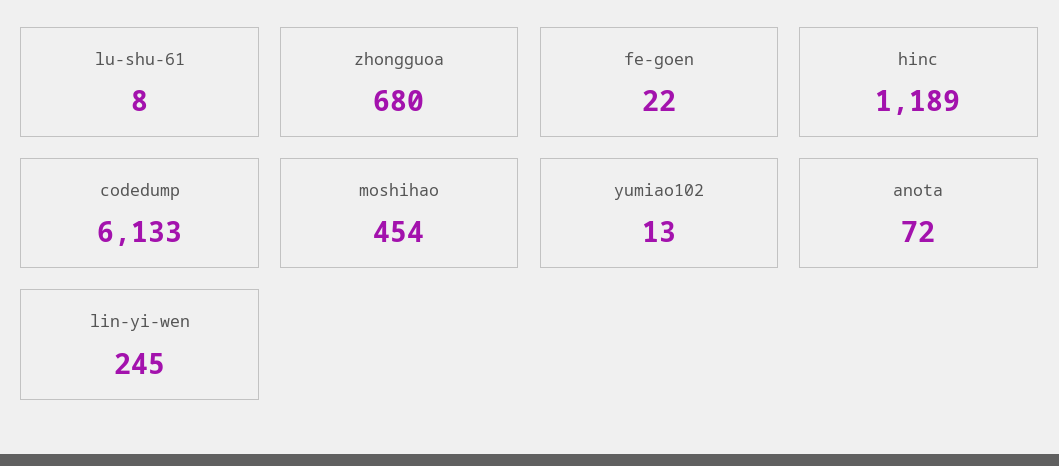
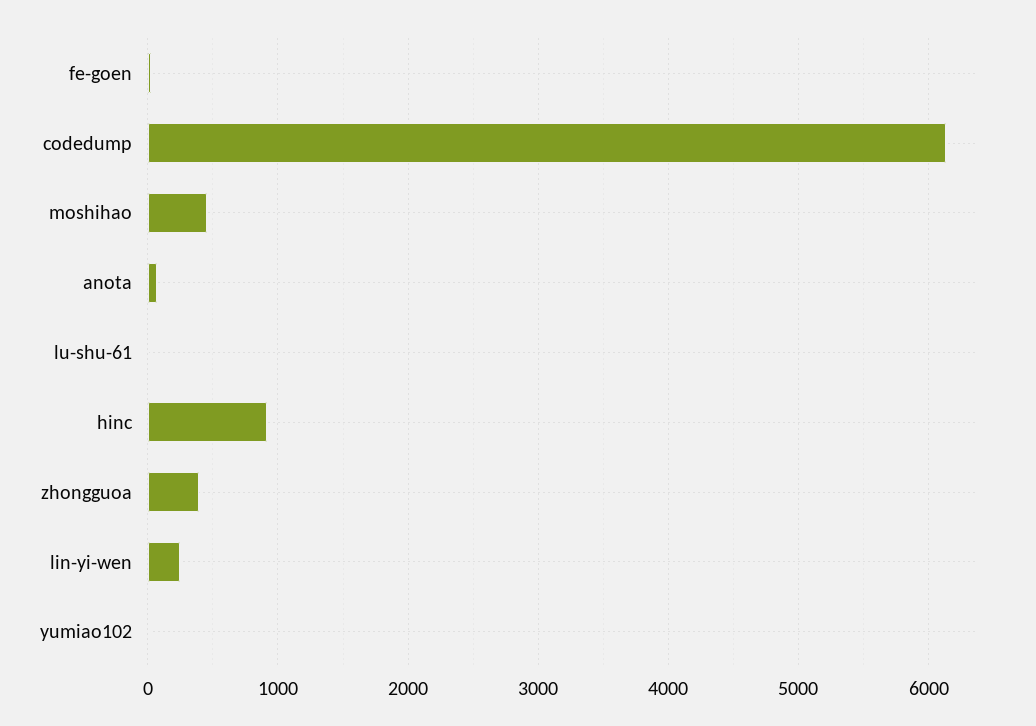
  {
    "lu-shu-61": 8,
-   "zhongguoa": 680,
+   "zhongguoa": 400,
    "fe-goen": 22,
-   "hinc": 1189,
+   "hinc": 900,
    "codedump": 6133,
    "moshihao": 454,
    "yumiao102": 13,
    "anota": 72,
    "lin-yi-wen": 245
  }

